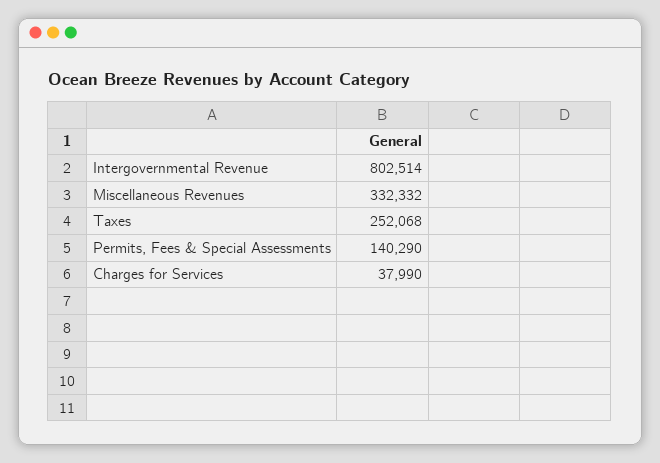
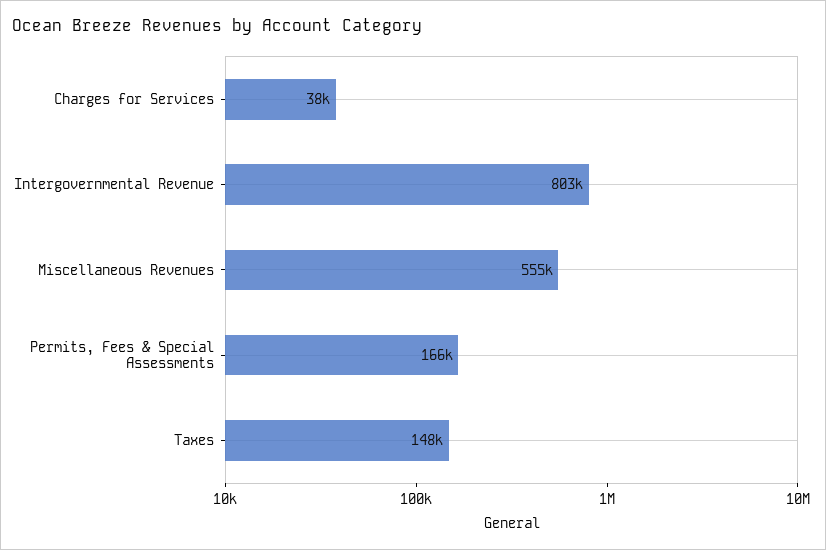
  {
    "Intergovernmental Revenue": 802514,
-   "Miscellaneous Revenues": 332332,
+   "Miscellaneous Revenues": 555000,
-   "Taxes": 252068,
+   "Taxes": 148000,
-   "Permits, Fees & Special Assessments": 140290,
+   "Permits, Fees & Special Assessments": 166000,
    "Charges for Services": 37990
  }

